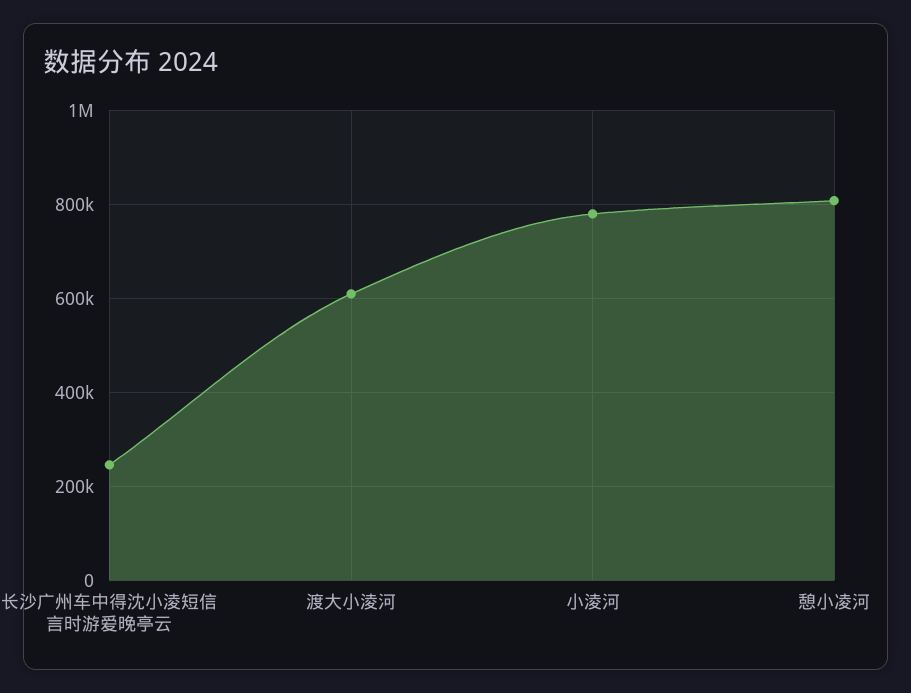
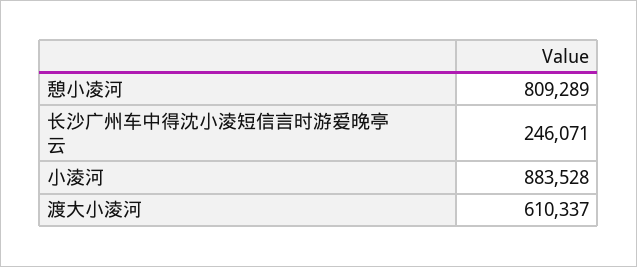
  {
    "长沙广州车中得沈小淩短信言时游爱晚亭云": 246071,
    "渡大小淩河": 610337,
-   "小淩河": 780000,
+   "小淩河": 883528,
    "憩小凌河": 809289
  }

